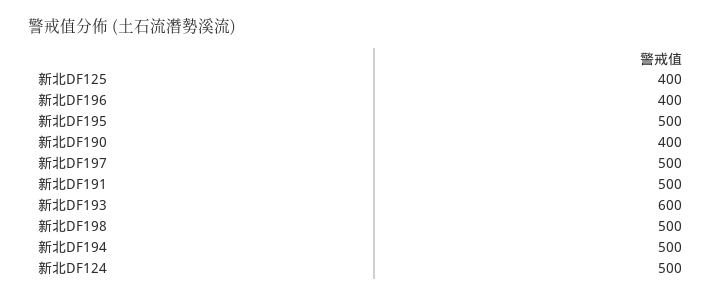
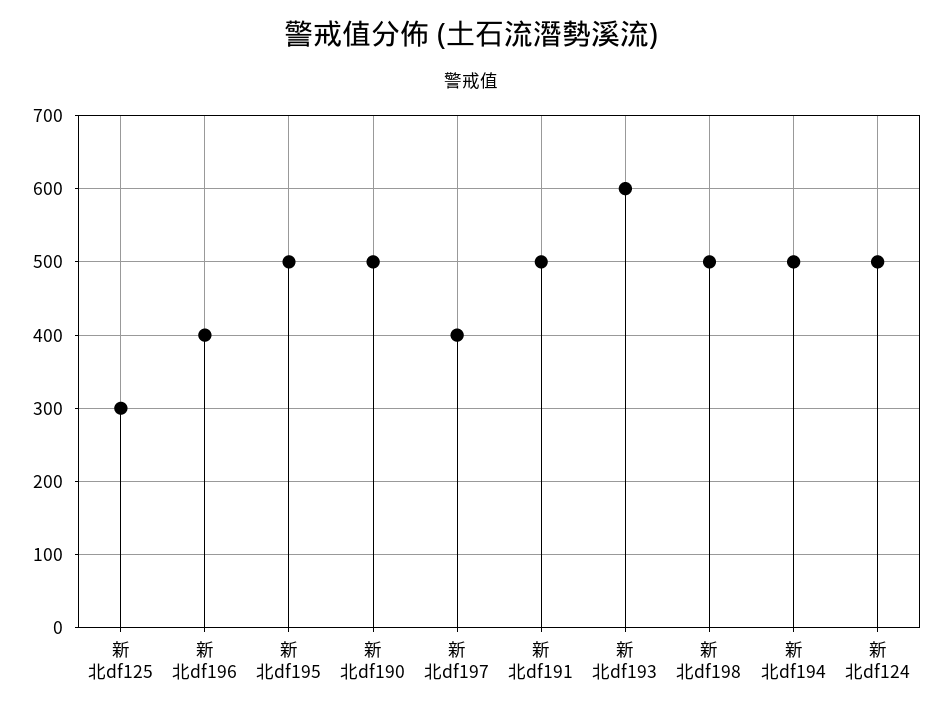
  {
-   "新北DF125": 400,
+   "新北DF125": 300,
    "新北DF196": 400,
    "新北DF195": 500,
-   "新北DF190": 400,
+   "新北DF190": 500,
-   "新北DF197": 500,
+   "新北DF197": 400,
    "新北DF191": 500,
    "新北DF193": 600,
    "新北DF198": 500,
    "新北DF194": 500,
    "新北DF124": 500
  }

